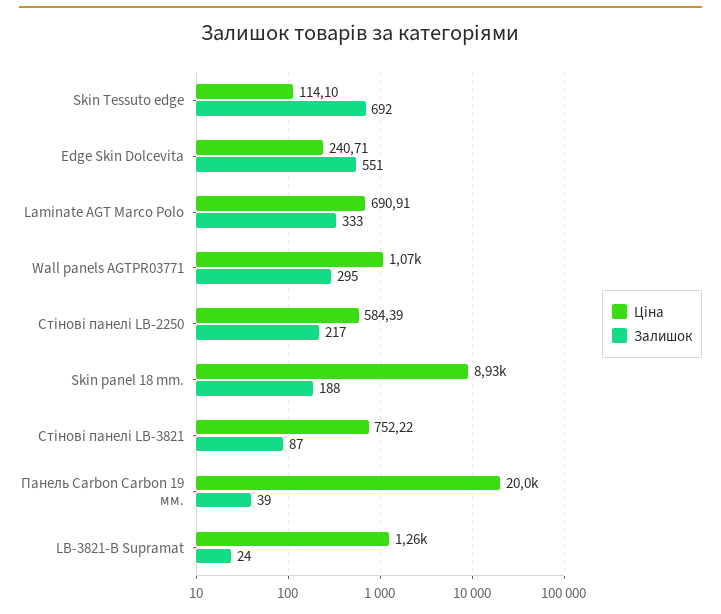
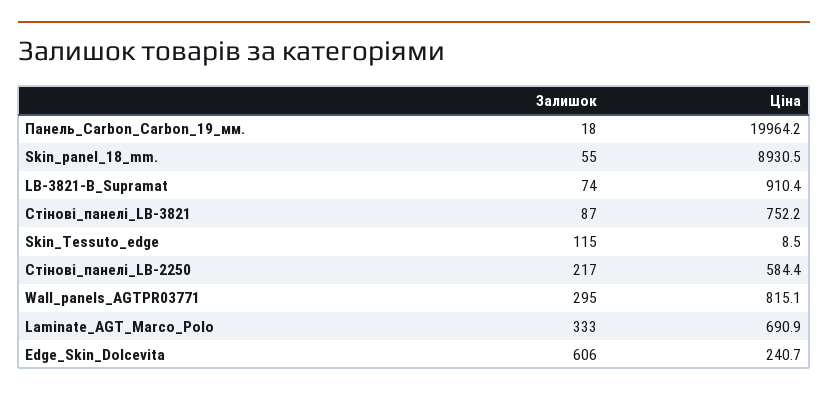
  {
    "Ціна": {
-     "Skin Tessuto edge": 114.1,
+     "Skin Tessuto edge": 8.5,
      "Edge Skin Dolcevita": 240.71,
      "Laminate AGT Marco Polo": 690.91,
-     "Wall panels AGTPR03771": 1070,
+     "Wall panels AGTPR03771": 815.1,
      "Стінові панелі LB-2250": 584.39,
      "Skin panel 18 mm.": 8930.5,
      "Стінові панелі LB-3821": 752.22,
      "Панель Carbon Carbon 19 мм.": 19964.2,
-     "LB-3821-В Supramat": 1260
+     "LB-3821-В Supramat": 910.4
    },
    "Залишок": {
-     "Skin Tessuto edge": 692,
+     "Skin Tessuto edge": 115,
-     "Edge Skin Dolcevita": 551,
+     "Edge Skin Dolcevita": 606,
      "Laminate AGT Marco Polo": 333,
      "Wall panels AGTPR03771": 295,
      "Стінові панелі LB-2250": 217,
-     "Skin panel 18 mm.": 188,
+     "Skin panel 18 mm.": 55,
      "Стінові панелі LB-3821": 87,
-     "Панель Carbon Carbon 19 мм.": 39,
+     "Панель Carbon Carbon 19 мм.": 18,
-     "LB-3821-В Supramat": 24
+     "LB-3821-В Supramat": 74
    }
  }

